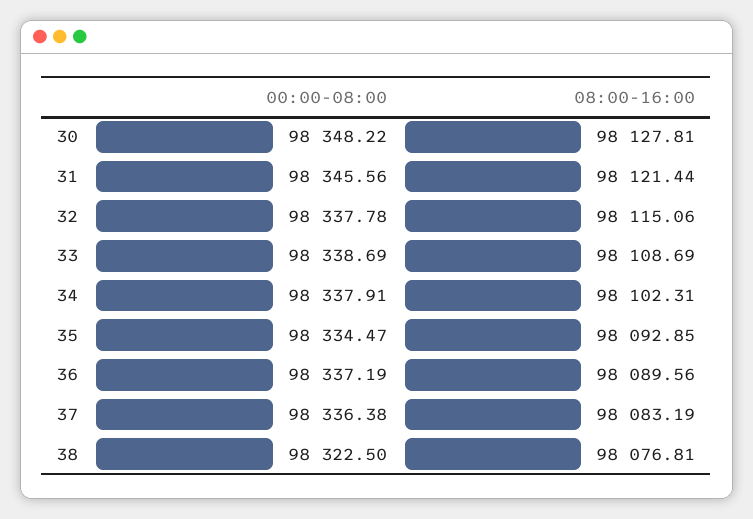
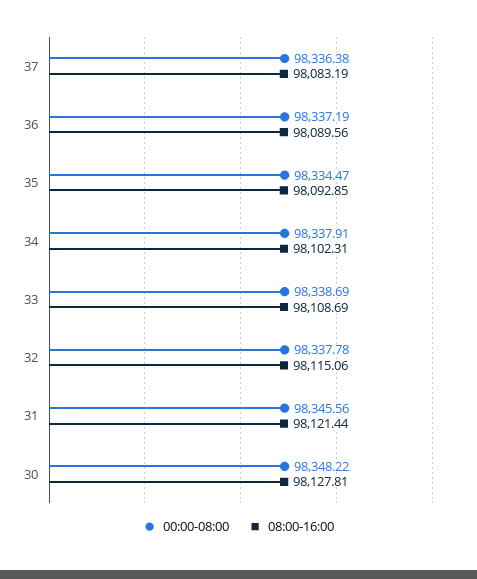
  {
    "00:00-08:00": {
      "30": 98348.22,
      "31": 98345.56,
      "32": 98337.78,
      "33": 98338.69,
      "34": 98337.91,
      "35": 98334.47,
      "36": 98337.19,
-     "37": 98336.38,
+     "37": 98336.38
-     "38": 98322.5
    },
    "08:00-16:00": {
      "30": 98127.81,
      "31": 98121.44,
      "32": 98115.06,
      "33": 98108.69,
      "34": 98102.31,
      "35": 98092.85,
      "36": 98089.56,
-     "37": 98083.19,
+     "37": 98083.19
-     "38": 98076.81
    }
  }

